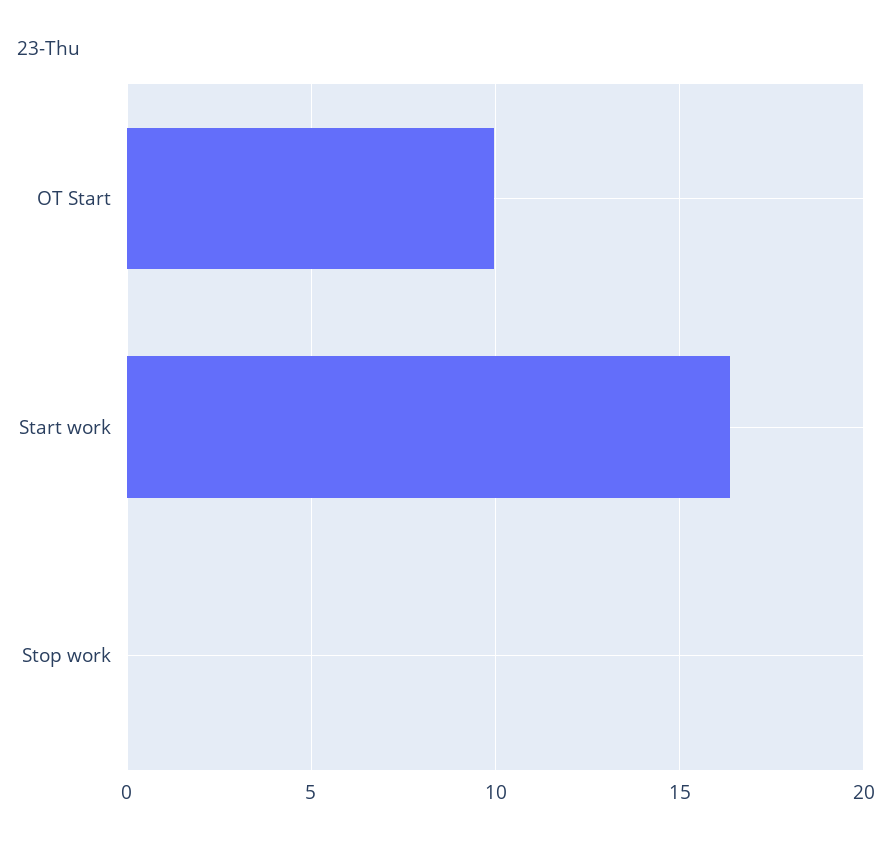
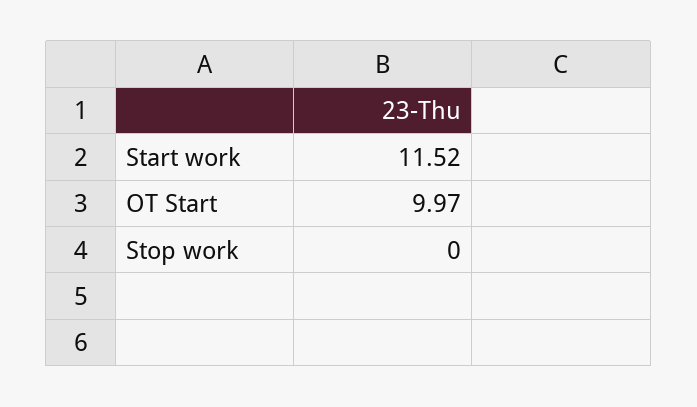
  {
    "OT Start": 9.97,
-   "Start work": 16.5,
+   "Start work": 11.52,
    "Stop work": 0
  }

